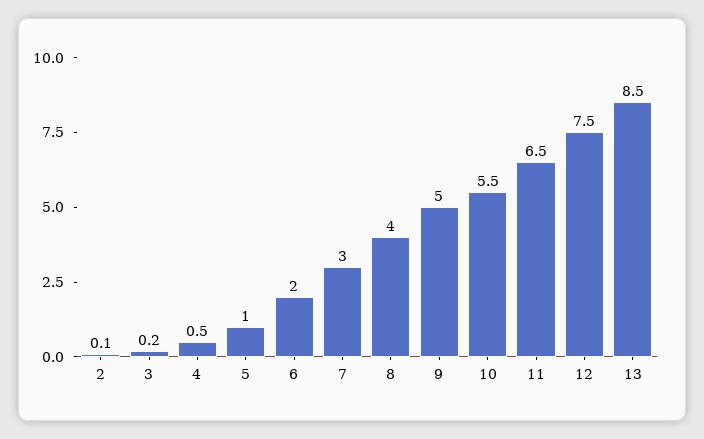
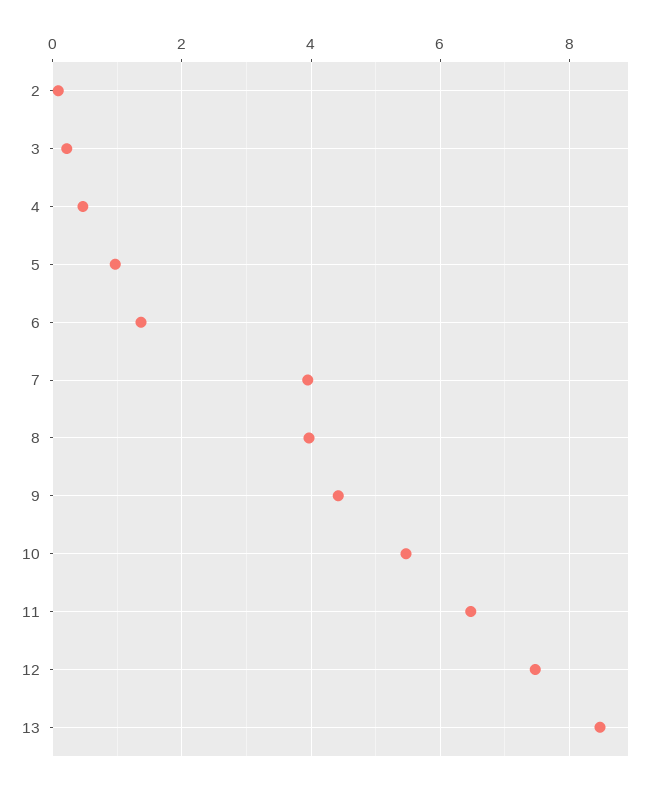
  {
    "2": 0.1,
    "3": 0.2,
    "4": 0.5,
    "5": 1,
-   "6": 2,
+   "6": 1.4,
-   "7": 3,
+   "7": 4,
    "8": 4,
-   "9": 5,
+   "9": 4.4,
    "10": 5.5,
    "11": 6.5,
    "12": 7.5,
    "13": 8.5
  }

